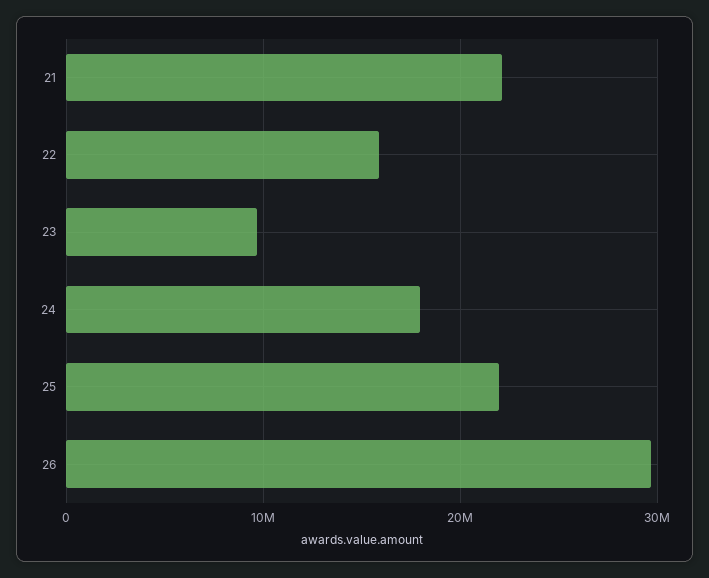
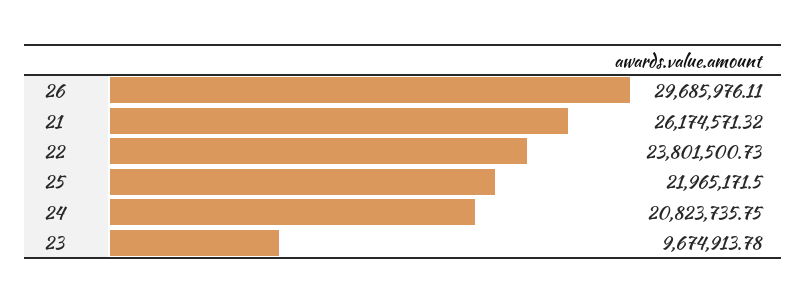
  {
-   "21": 22000000,
+   "21": 26174571.32,
-   "22": 16000000,
+   "22": 23801500.73,
    "23": 9674913.78,
-   "24": 18000000,
+   "24": 20823735.75,
    "25": 21965171.5,
    "26": 29685976.11
  }

